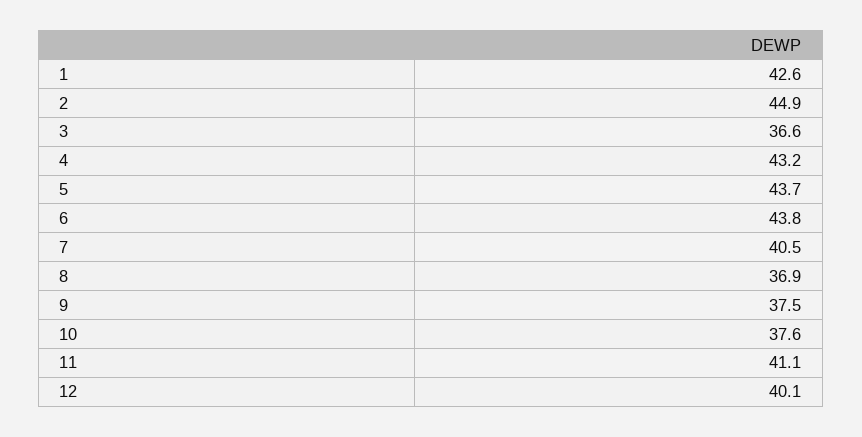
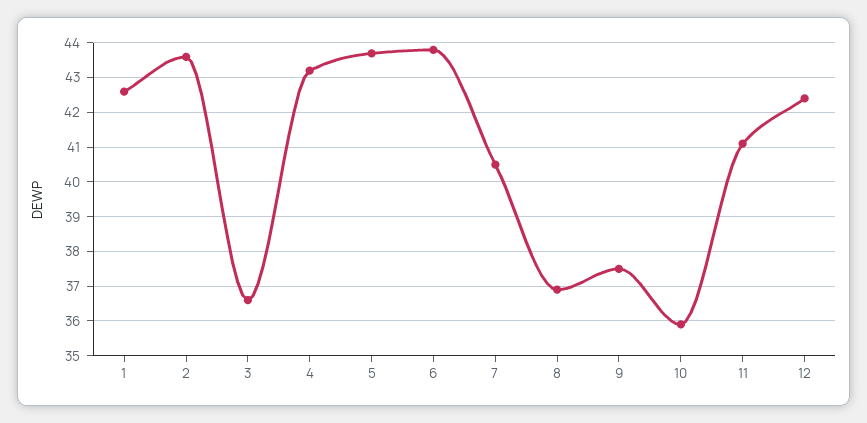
  {
    "1": 42.6,
-   "2": 44.9,
+   "2": 43.5,
    "3": 36.6,
    "4": 43.2,
    "5": 43.7,
    "6": 43.8,
    "7": 40.5,
    "8": 36.9,
    "9": 37.5,
-   "10": 37.6,
+   "10": 36,
    "11": 41.1,
-   "12": 40.1
+   "12": 42.5
  }

